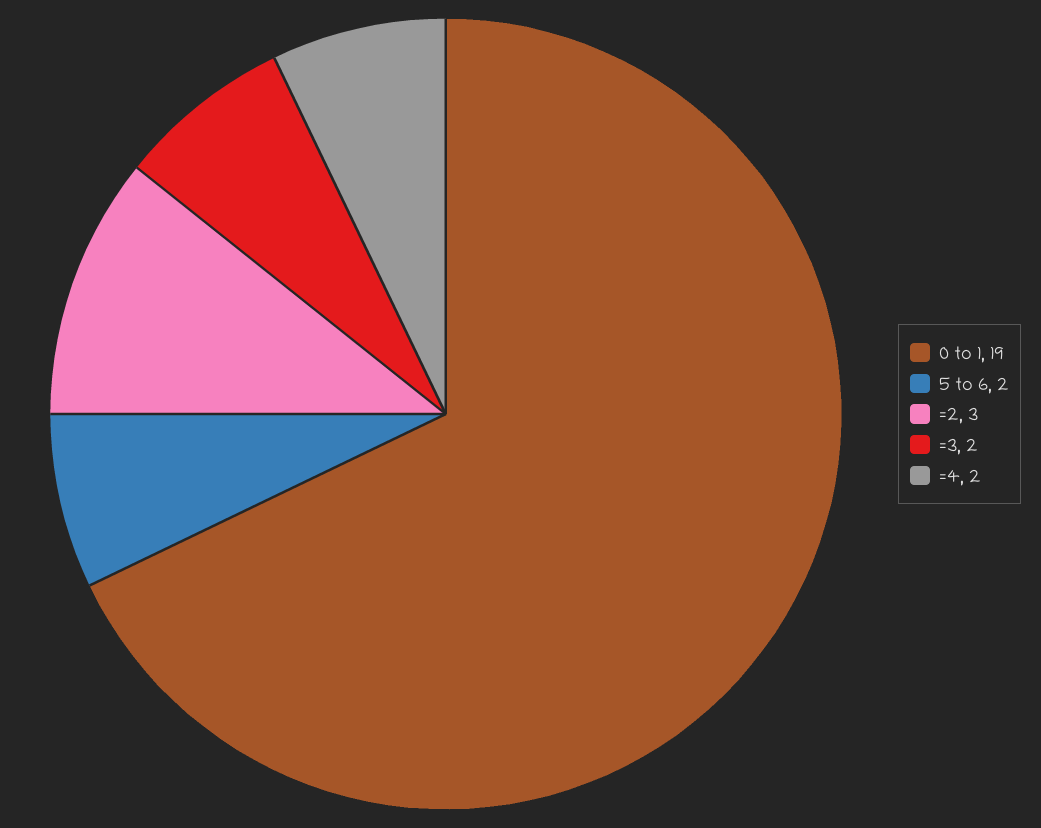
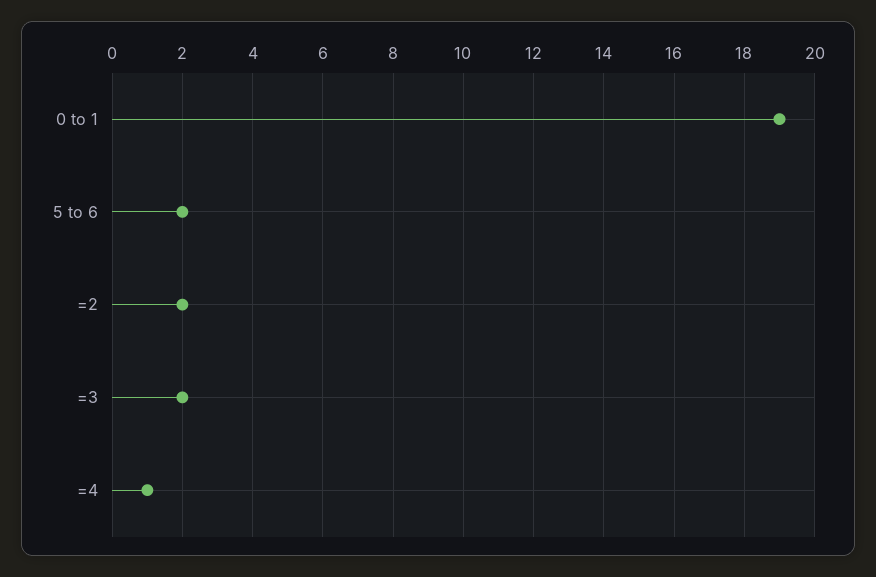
  {
    "0 to 1": 19,
    "5 to 6": 2,
-   "=2": 3,
+   "=2": 2,
    "=3": 2,
-   "=4": 2
+   "=4": 1
  }

